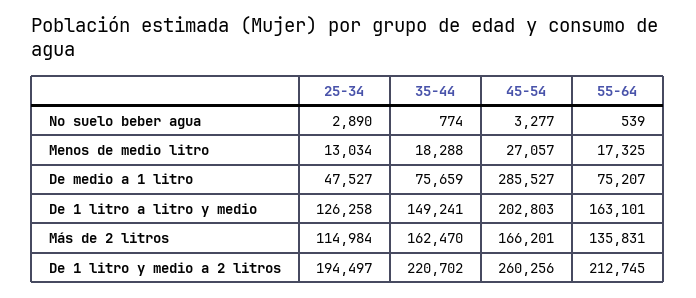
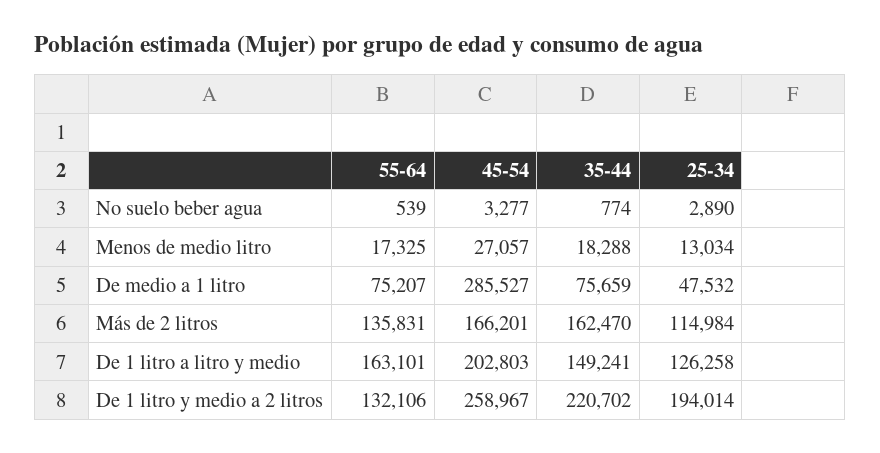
  {
    "25-34": {
      "No suelo beber agua": 2890,
      "Menos de medio litro": 13034,
-     "De medio a 1 litro": 47527,
+     "De medio a 1 litro": 47532,
      "De 1 litro a litro y medio": 126258,
      "Más de 2 litros": 114984,
-     "De 1 litro y medio a 2 litros": 194497
+     "De 1 litro y medio a 2 litros": 194014
    },
    "35-44": {
      "No suelo beber agua": 774,
      "Menos de medio litro": 18288,
      "De medio a 1 litro": 75659,
      "De 1 litro a litro y medio": 149241,
      "Más de 2 litros": 162470,
      "De 1 litro y medio a 2 litros": 220702
    },
    "45-54": {
      "No suelo beber agua": 3277,
      "Menos de medio litro": 27057,
      "De medio a 1 litro": 285527,
      "De 1 litro a litro y medio": 202803,
      "Más de 2 litros": 166201,
-     "De 1 litro y medio a 2 litros": 260256
+     "De 1 litro y medio a 2 litros": 258967
    },
    "55-64": {
      "No suelo beber agua": 539,
      "Menos de medio litro": 17325,
      "De medio a 1 litro": 75207,
      "De 1 litro a litro y medio": 163101,
      "Más de 2 litros": 135831,
-     "De 1 litro y medio a 2 litros": 212745
+     "De 1 litro y medio a 2 litros": 132106
    }
  }

